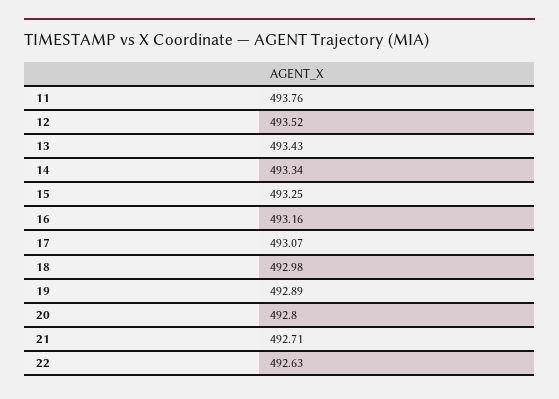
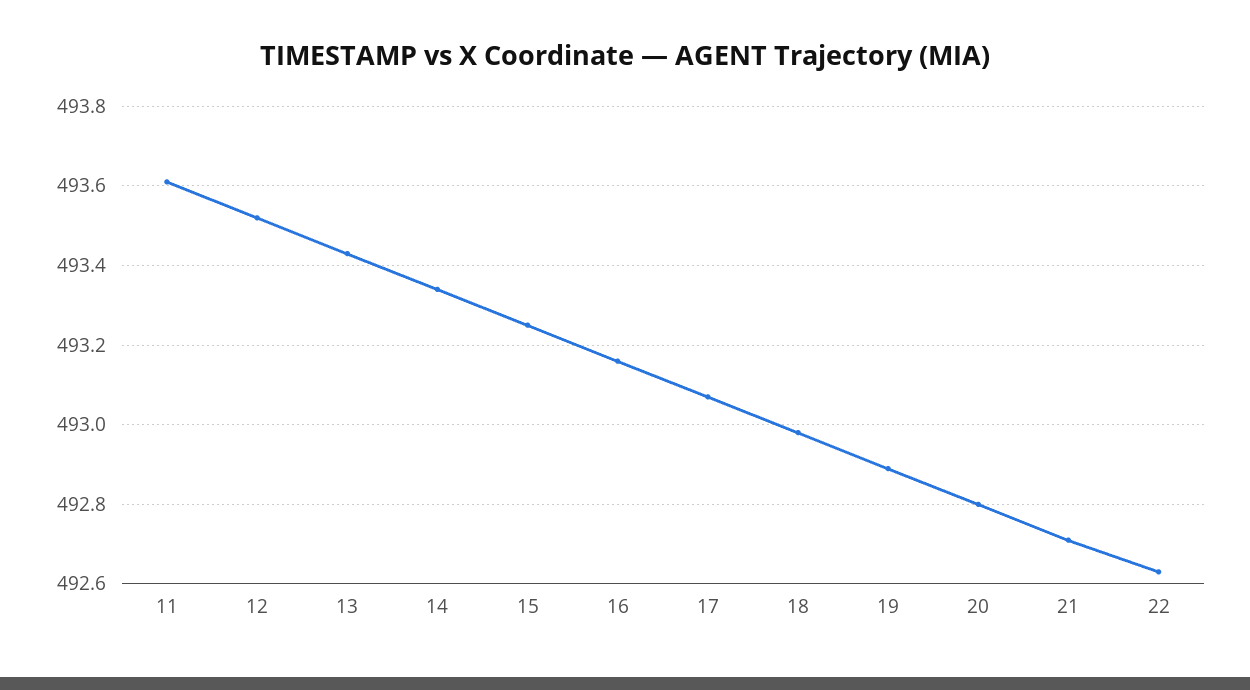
  {
-   "11": 493.76,
+   "11": 493.6,
    "12": 493.52,
    "13": 493.43,
    "14": 493.34,
    "15": 493.25,
    "16": 493.16,
    "17": 493.07,
    "18": 492.98,
    "19": 492.89,
    "20": 492.8,
    "21": 492.71,
    "22": 492.63
  }

